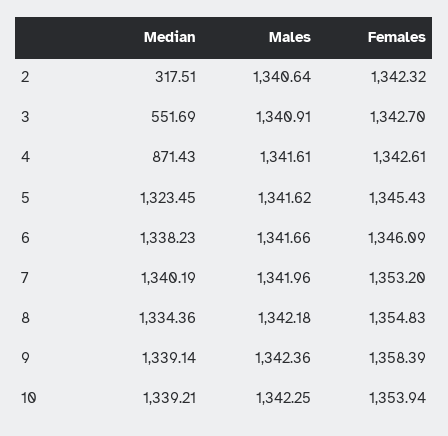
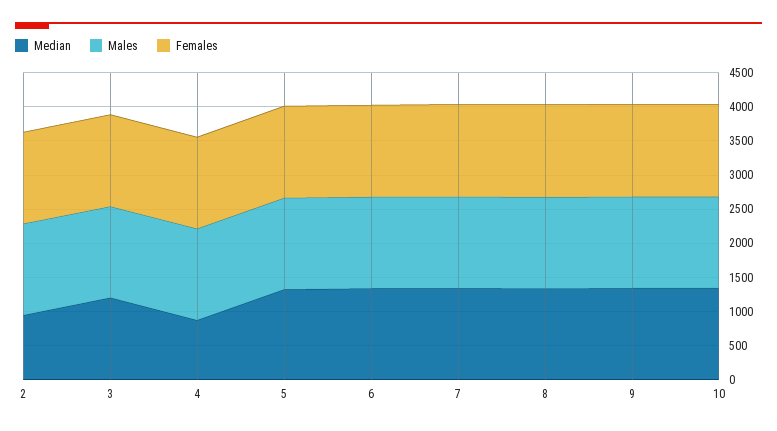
  {
    "Median": {
-     "2": 317.51,
+     "2": 1000,
-     "3": 551.69,
+     "3": 1250,
      "4": 871.43,
      "5": 1323.45,
      "6": 1338.23,
      "7": 1340.19,
      "8": 1334.36,
      "9": 1339.14,
      "10": 1339.21
    },
    "Males": {
      "2": 1340.64,
      "3": 1340.91,
      "4": 1341.61,
      "5": 1341.62,
      "6": 1341.66,
      "7": 1341.96,
      "8": 1342.18,
      "9": 1342.36,
      "10": 1342.25
    },
    "Females": {
      "2": 1342.32,
      "3": 1342.7,
      "4": 1342.61,
      "5": 1345.43,
      "6": 1346.09,
      "7": 1353.2,
      "8": 1354.83,
      "9": 1358.39,
      "10": 1353.94
    }
  }

